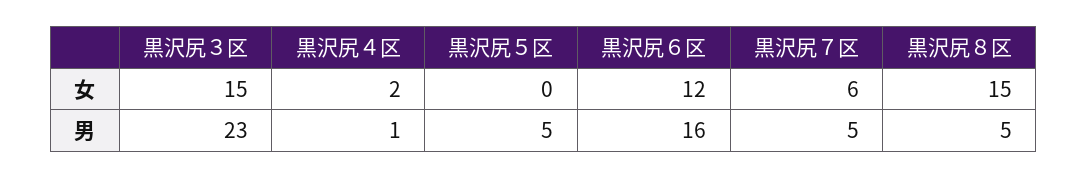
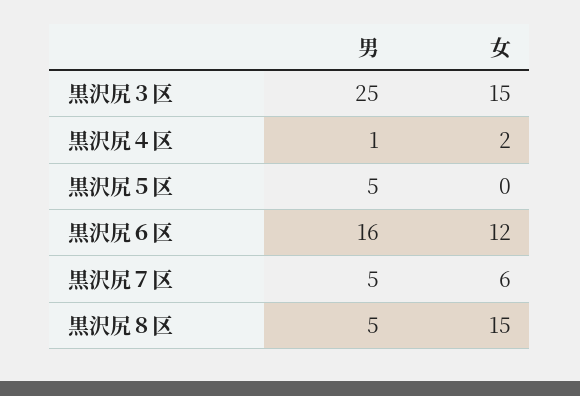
  {
    "黒沢尻３区": {
      "女": 15,
-     "男": 23
+     "男": 25
    },
    "黒沢尻４区": {
      "女": 2,
      "男": 1
    },
    "黒沢尻５区": {
      "女": 0,
      "男": 5
    },
    "黒沢尻６区": {
      "女": 12,
      "男": 16
    },
    "黒沢尻７区": {
      "女": 6,
      "男": 5
    },
    "黒沢尻８区": {
      "女": 15,
      "男": 5
    }
  }

